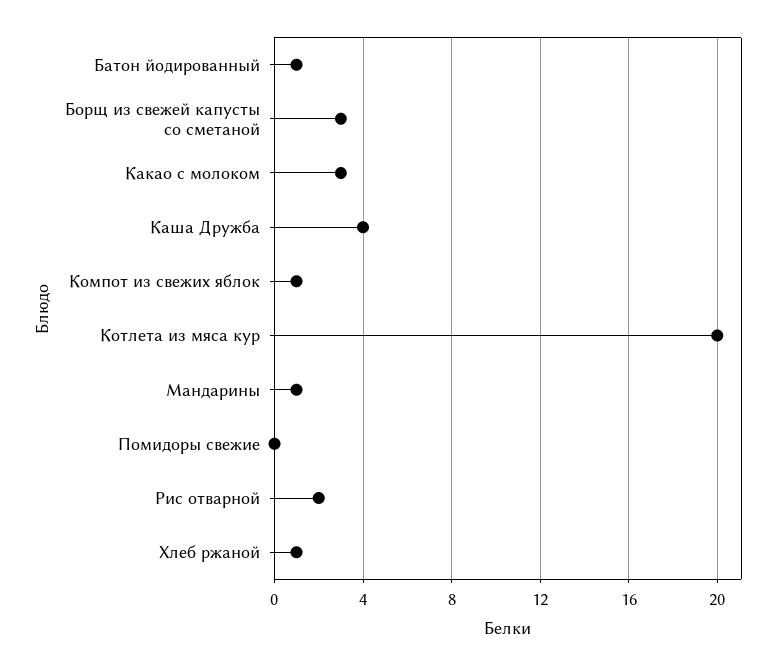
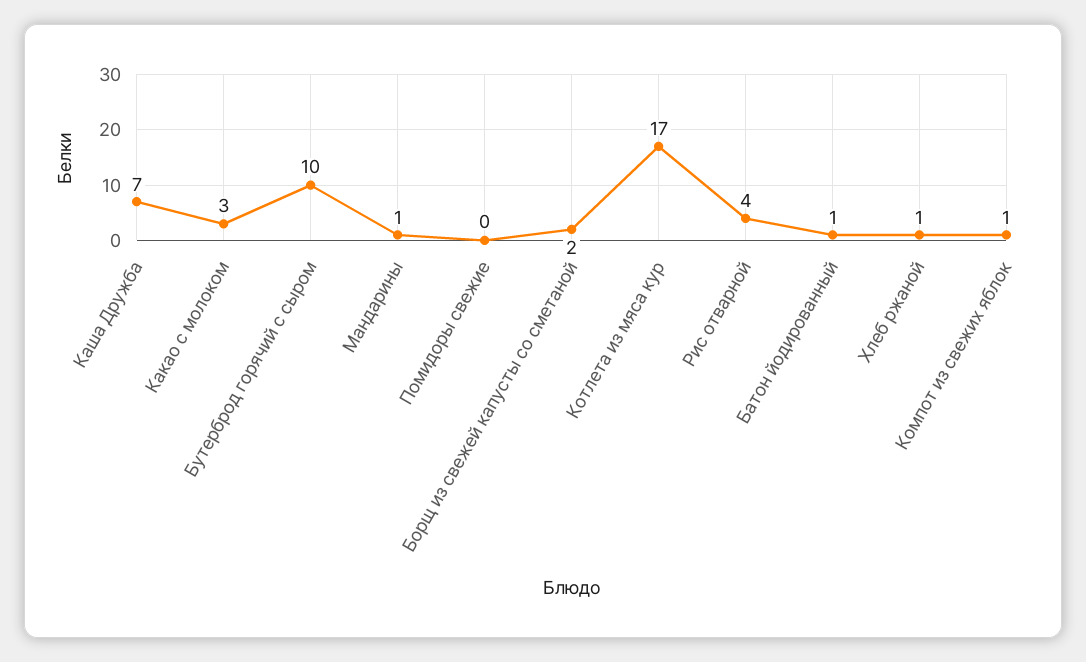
  {
    "Батон йодированный": 1,
-   "Борщ из свежей капусты со сметаной": 3,
+   "Борщ из свежей капусты со сметаной": 2,
    "Какао с молоком": 3,
-   "Каша Дружба": 4,
+   "Каша Дружба": 7,
    "Компот из свежих яблок": 1,
-   "Котлета из мяса кур": 20,
+   "Котлета из мяса кур": 17,
    "Мандарины": 1,
    "Помидоры свежие": 0,
-   "Рис отварной": 2,
+   "Рис отварной": 4,
-   "Хлеб ржаной": 1
+   "Хлеб ржаной": 1,
+   "Бутерброд горячий с сыром": 10
  }

